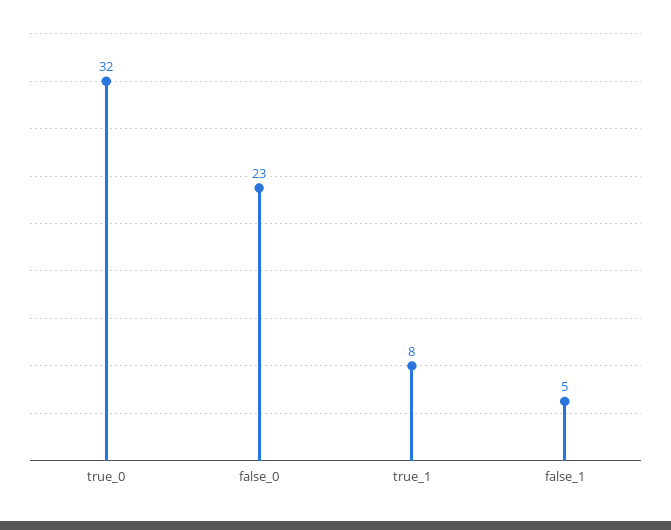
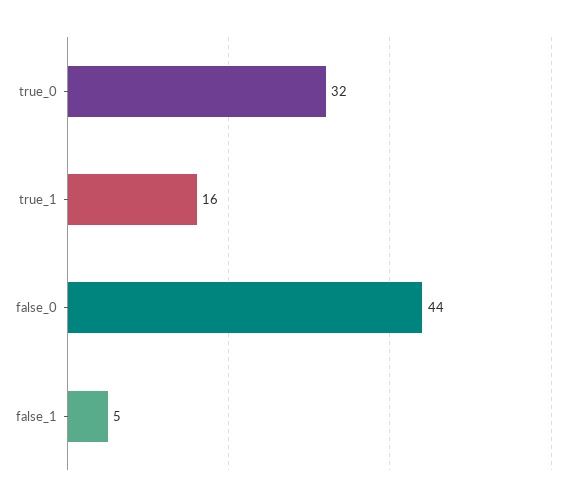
  {
    "true_0": 32,
-   "false_0": 23,
+   "false_0": 44,
-   "true_1": 8,
+   "true_1": 16,
    "false_1": 5
  }

